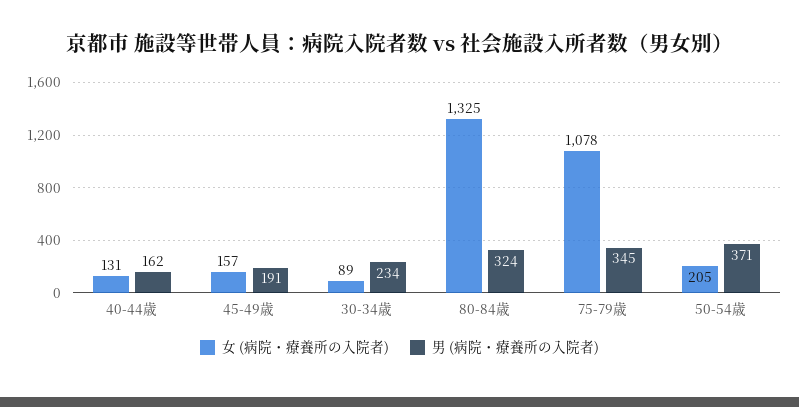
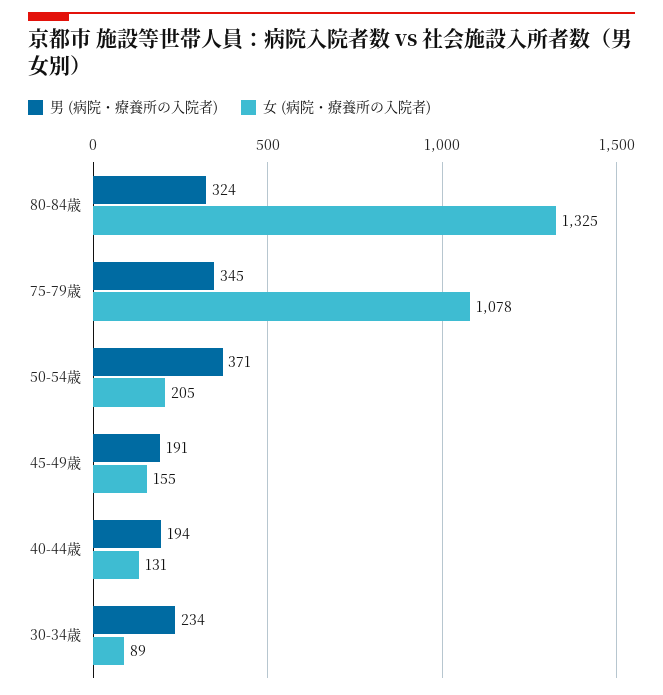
  {
    "女 (病院・療養所の入院者)": {
      "40-44歳": 131,
-     "45-49歳": 157,
+     "45-49歳": 155,
      "30-34歳": 89,
      "80-84歳": 1325,
      "75-79歳": 1078,
      "50-54歳": 205
    },
    "男 (病院・療養所の入院者)": {
-     "40-44歳": 162,
+     "40-44歳": 194,
      "45-49歳": 191,
      "30-34歳": 234,
      "80-84歳": 324,
      "75-79歳": 345,
      "50-54歳": 371
    }
  }

